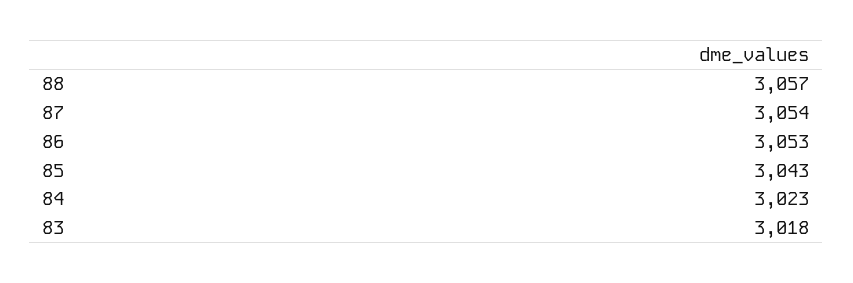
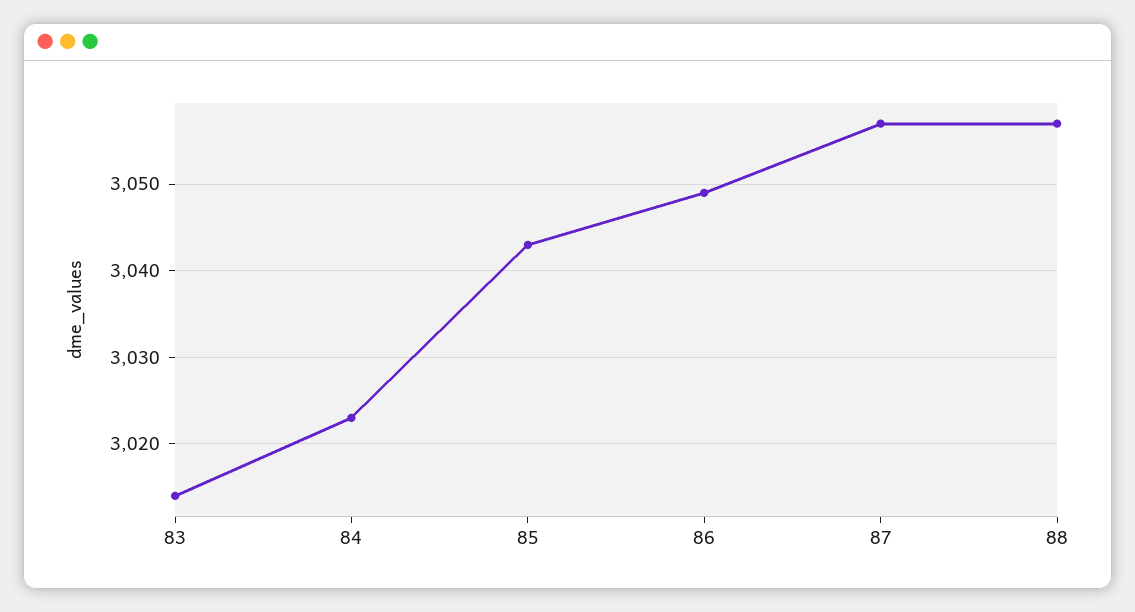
  {
    "88": 3057,
-   "87": 3054,
+   "87": 3057,
-   "86": 3053,
+   "86": 3049,
    "85": 3043,
    "84": 3023,
-   "83": 3018
+   "83": 3014
  }

